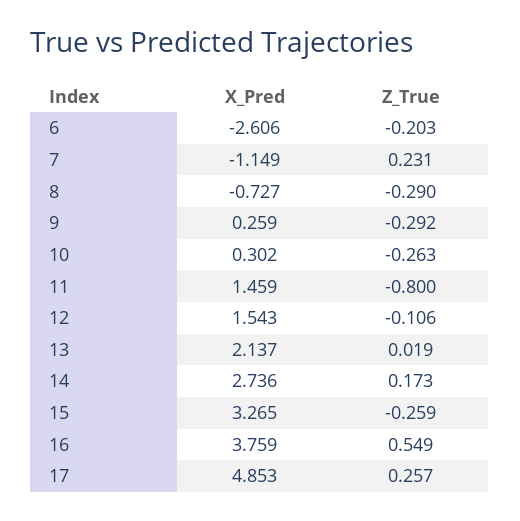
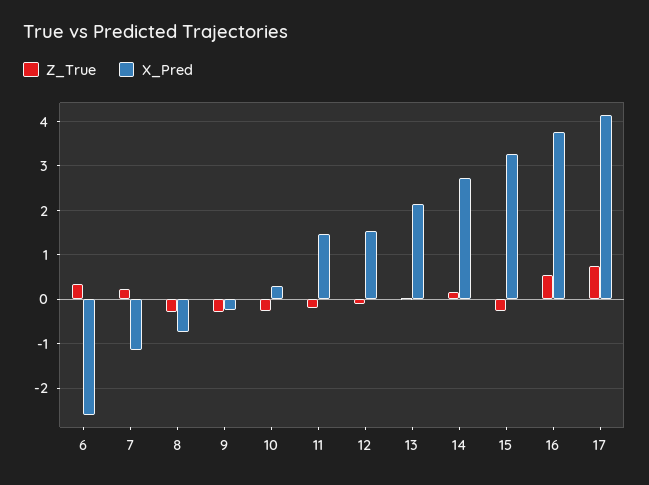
  {
    "X_Pred": {
      "6": -2.606,
      "7": -1.149,
      "8": -0.727,
-     "9": 0.259,
+     "9": -0.2,
      "10": 0.302,
      "11": 1.459,
      "12": 1.543,
      "13": 2.137,
      "14": 2.736,
      "15": 3.265,
      "16": 3.759,
-     "17": 4.853
+     "17": 4.2
    },
    "Z_True": {
-     "6": -0.203,
+     "6": 0.4,
      "7": 0.231,
      "8": -0.29,
      "9": -0.292,
      "10": -0.263,
-     "11": -0.8,
+     "11": -0.2,
      "12": -0.106,
      "13": 0.019,
      "14": 0.173,
      "15": -0.259,
      "16": 0.549,
-     "17": 0.257
+     "17": 0.8
    }
  }

